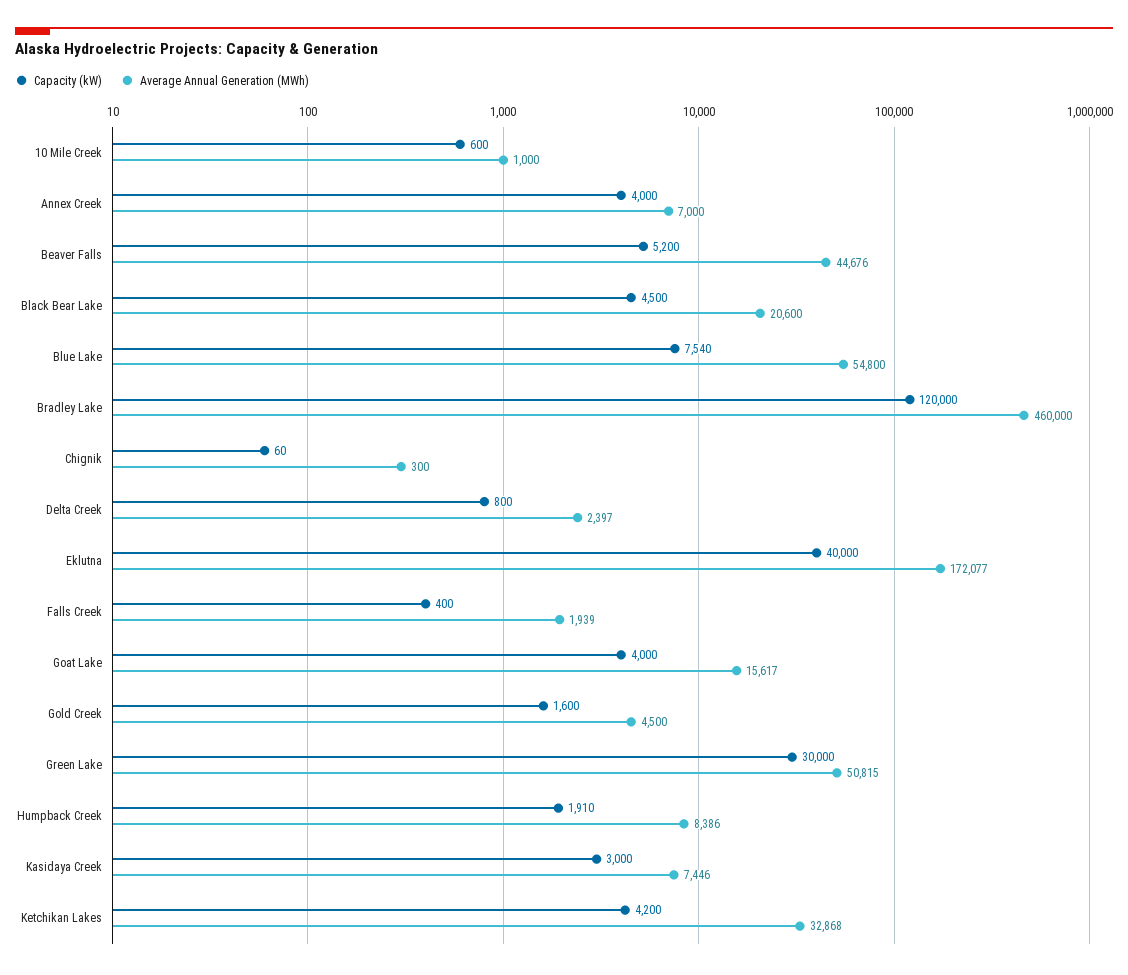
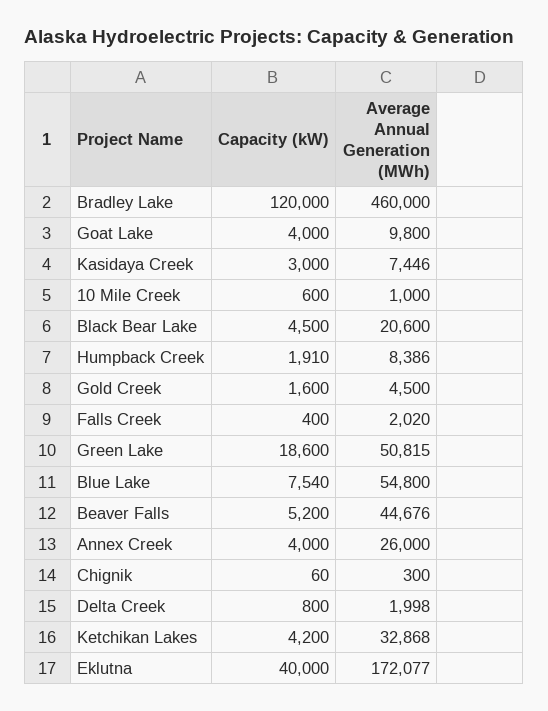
  {
    "Capacity (kW)": {
      "10 Mile Creek": 600,
      "Annex Creek": 4000,
      "Beaver Falls": 5200,
      "Black Bear Lake": 4500,
      "Blue Lake": 7540,
      "Bradley Lake": 120000,
      "Chignik": 60,
      "Delta Creek": 800,
      "Eklutna": 40000,
      "Falls Creek": 400,
      "Goat Lake": 4000,
      "Gold Creek": 1600,
-     "Green Lake": 30000,
+     "Green Lake": 18600,
      "Humpback Creek": 1910,
      "Kasidaya Creek": 3000,
      "Ketchikan Lakes": 4200
    },
    "Average Annual Generation (MWh)": {
      "10 Mile Creek": 1000,
-     "Annex Creek": 7000,
+     "Annex Creek": 26000,
      "Beaver Falls": 44676,
      "Black Bear Lake": 20600,
      "Blue Lake": 54800,
      "Bradley Lake": 460000,
      "Chignik": 300,
-     "Delta Creek": 2397,
+     "Delta Creek": 1998,
      "Eklutna": 172077,
-     "Falls Creek": 1939,
+     "Falls Creek": 2020,
-     "Goat Lake": 15617,
+     "Goat Lake": 9800,
      "Gold Creek": 4500,
      "Green Lake": 50815,
      "Humpback Creek": 8386,
      "Kasidaya Creek": 7446,
      "Ketchikan Lakes": 32868
    }
  }

